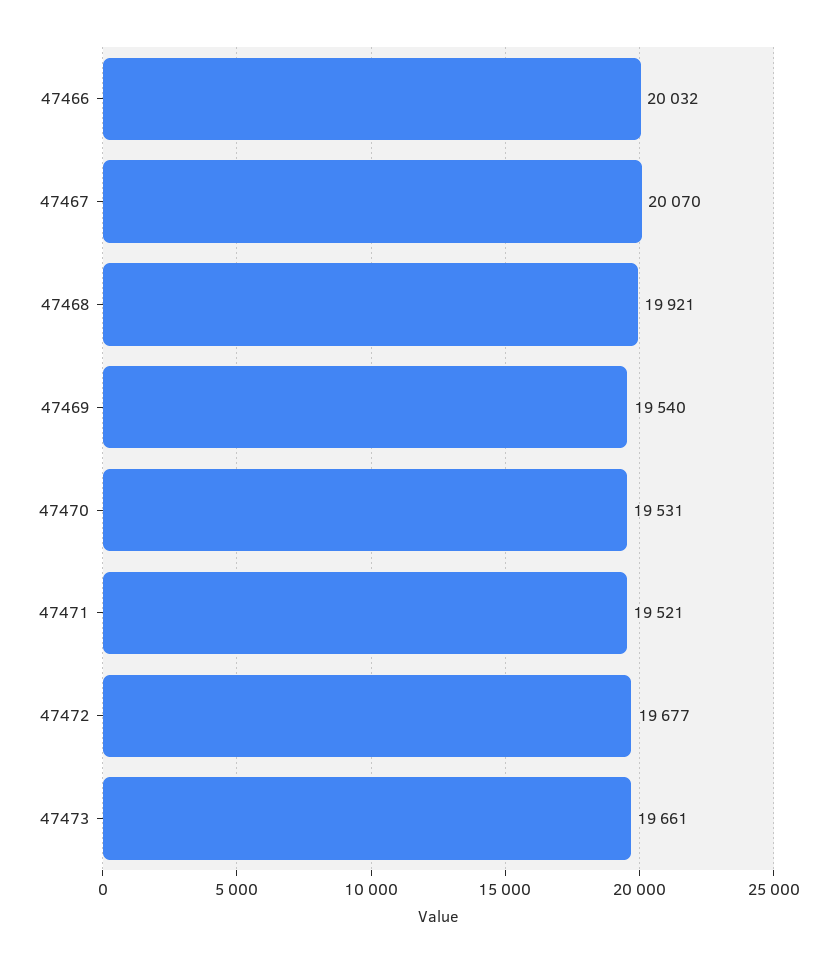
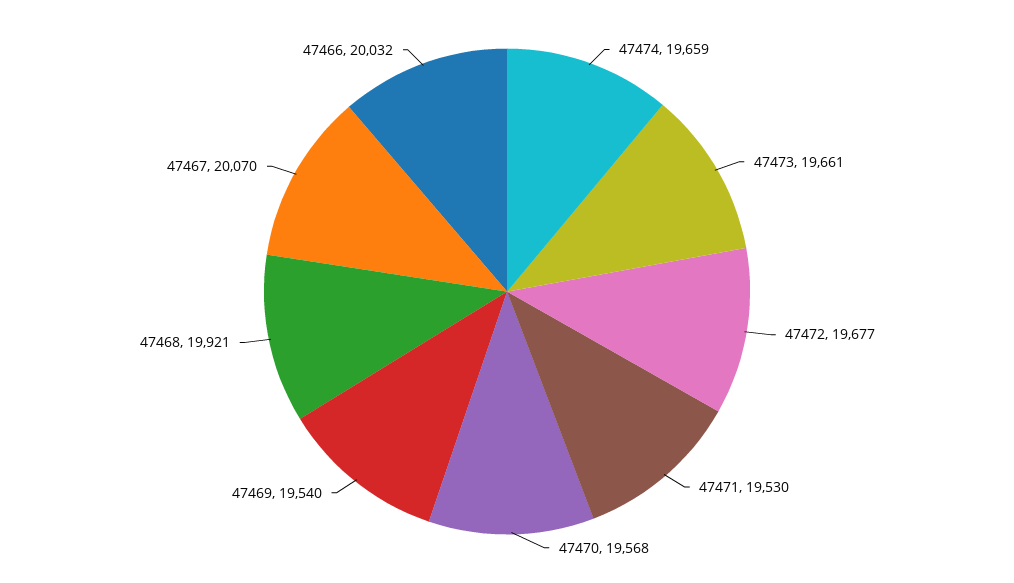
  {
    "47466": 20032,
    "47467": 20070,
    "47468": 19921,
    "47469": 19540,
-   "47470": 19531,
+   "47470": 19568,
-   "47471": 19521,
+   "47471": 19530,
    "47472": 19677,
-   "47473": 19661
+   "47473": 19661,
+   "47474": 19659
  }

